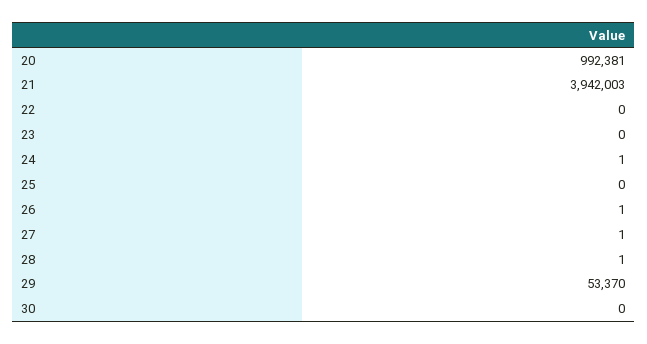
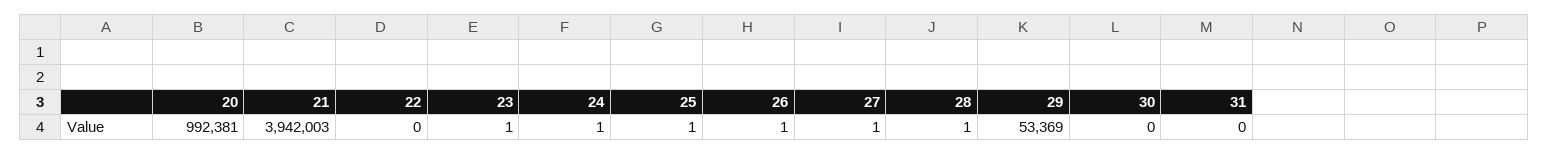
  {
    "20": 992381,
    "21": 3942003,
    "22": 0,
-   "23": 0,
+   "23": 1,
    "24": 1,
-   "25": 0,
+   "25": 1,
    "26": 1,
    "27": 1,
    "28": 1,
-   "29": 53370,
+   "29": 53369,
-   "30": 0
+   "30": 0,
+   "31": 0
  }

